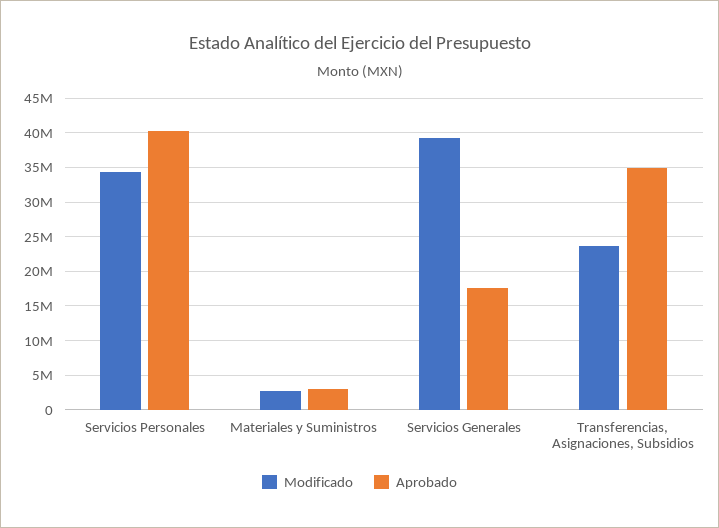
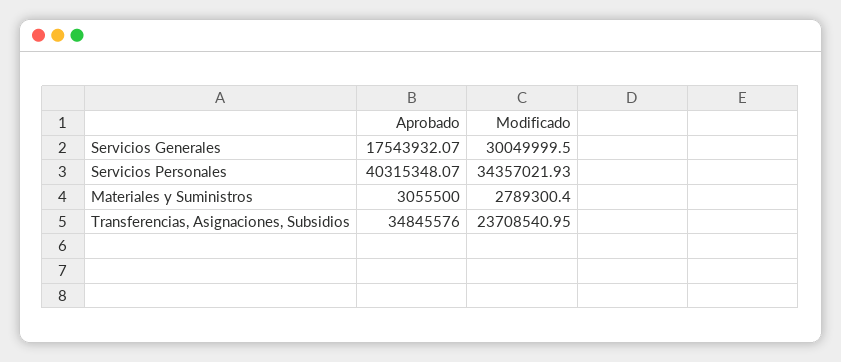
  {
    "Modificado": {
      "Servicios Personales": 34357021.93,
      "Materiales y Suministros": 2789300.4,
-     "Servicios Generales": 39000000,
+     "Servicios Generales": 30049999.5,
      "Transferencias, Asignaciones, Subsidios": 23708540.95
    },
    "Aprobado": {
      "Servicios Personales": 40315348.07,
      "Materiales y Suministros": 3055500,
      "Servicios Generales": 17543932.07,
      "Transferencias, Asignaciones, Subsidios": 34845576
    }
  }

